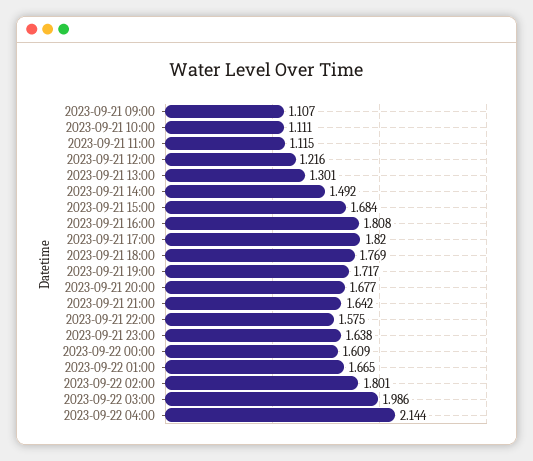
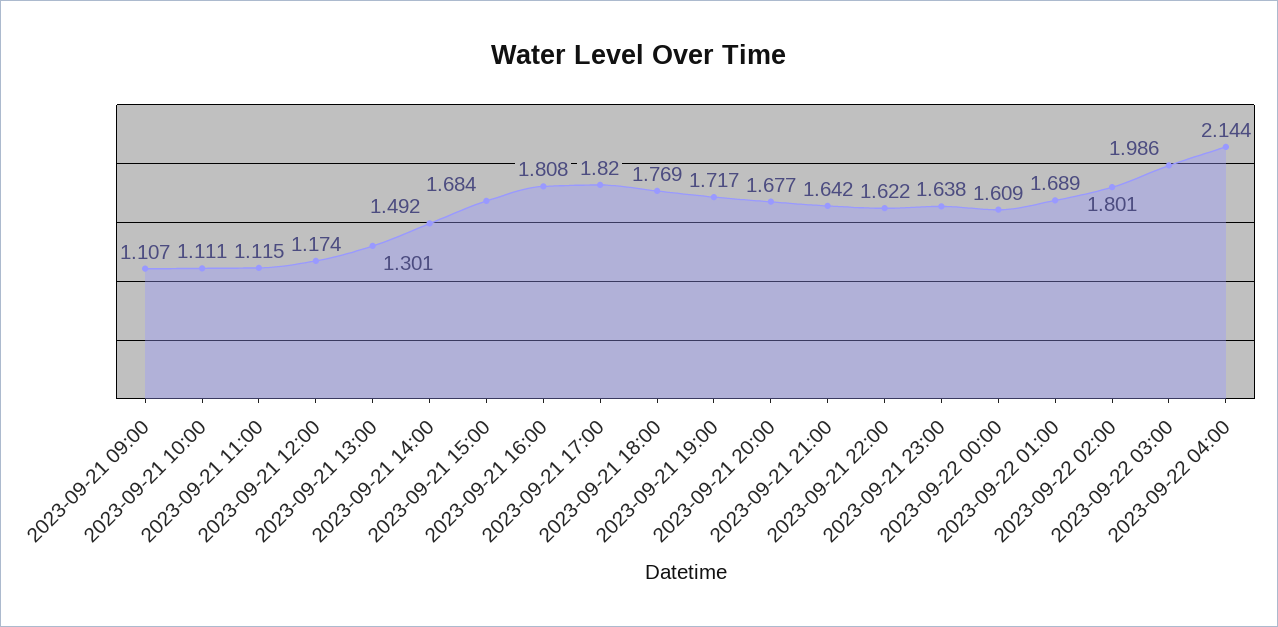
  {
    "2023-09-21 09:00": 1.107,
    "2023-09-21 10:00": 1.111,
    "2023-09-21 11:00": 1.115,
-   "2023-09-21 12:00": 1.216,
+   "2023-09-21 12:00": 1.174,
    "2023-09-21 13:00": 1.301,
    "2023-09-21 14:00": 1.492,
    "2023-09-21 15:00": 1.684,
    "2023-09-21 16:00": 1.808,
    "2023-09-21 17:00": 1.82,
    "2023-09-21 18:00": 1.769,
    "2023-09-21 19:00": 1.717,
    "2023-09-21 20:00": 1.677,
    "2023-09-21 21:00": 1.642,
-   "2023-09-21 22:00": 1.575,
+   "2023-09-21 22:00": 1.622,
    "2023-09-21 23:00": 1.638,
    "2023-09-22 00:00": 1.609,
-   "2023-09-22 01:00": 1.665,
+   "2023-09-22 01:00": 1.689,
    "2023-09-22 02:00": 1.801,
    "2023-09-22 03:00": 1.986,
    "2023-09-22 04:00": 2.144
  }

